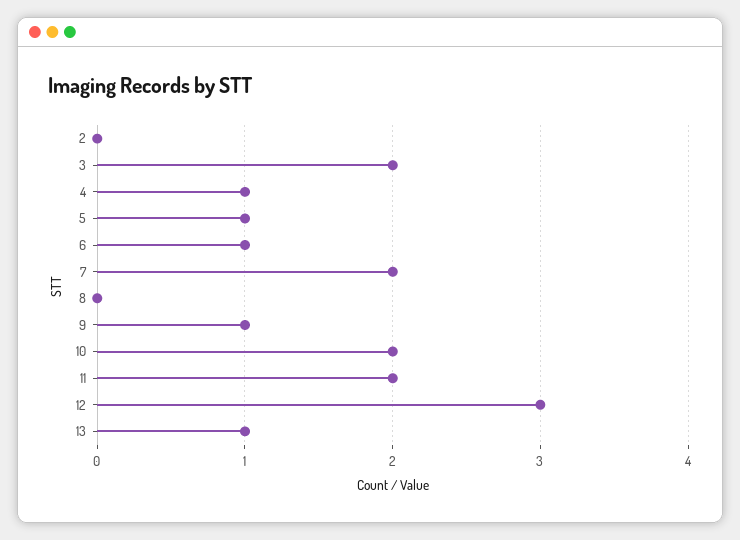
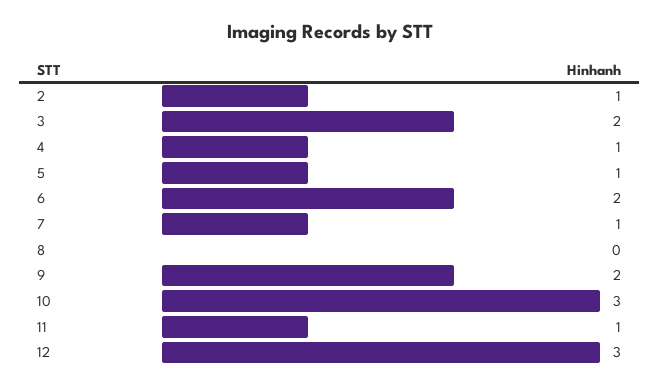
  {
-   "2": 0,
+   "2": 1,
    "3": 2,
    "4": 1,
    "5": 1,
-   "6": 1,
+   "6": 2,
-   "7": 2,
+   "7": 1,
    "8": 0,
-   "9": 1,
+   "9": 2,
-   "10": 2,
+   "10": 3,
-   "11": 2,
+   "11": 1,
-   "12": 3,
+   "12": 3
-   "13": 1
  }

